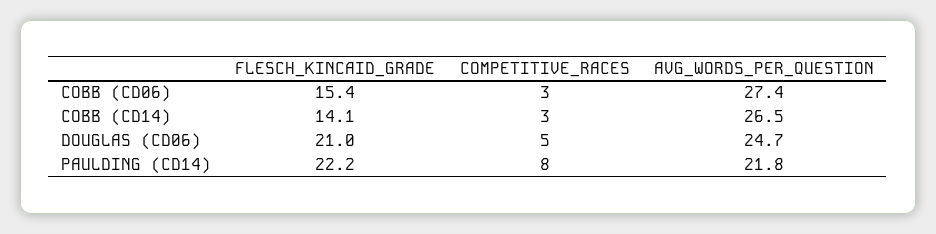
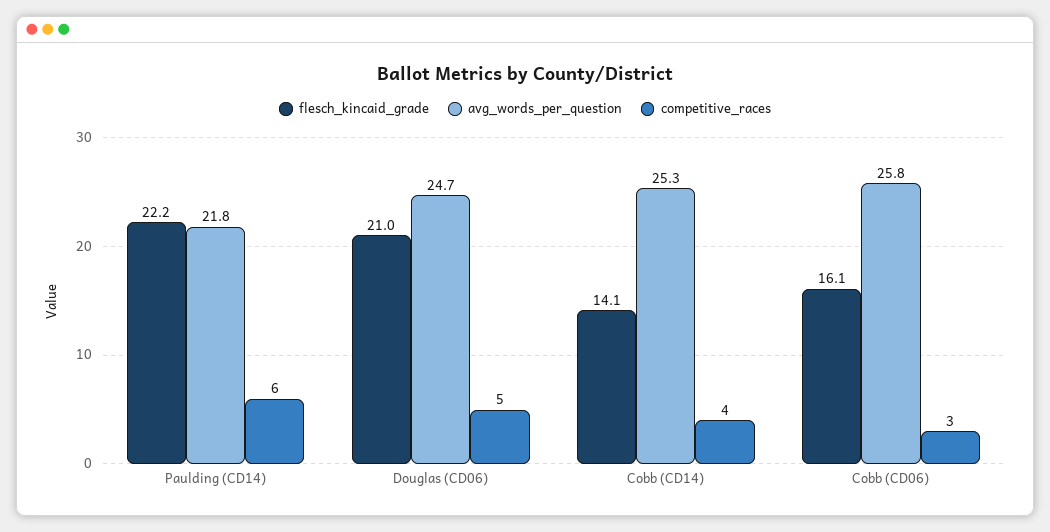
  {
    "FLESCH_KINCAID_GRADE": {
-     "COBB (CD06)": 15.4,
+     "COBB (CD06)": 16.1,
      "COBB (CD14)": 14.1,
      "DOUGLAS (CD06)": 21,
      "PAULDING (CD14)": 22.2
    },
    "COMPETITIVE_RACES": {
      "COBB (CD06)": 3,
-     "COBB (CD14)": 3,
+     "COBB (CD14)": 4,
      "DOUGLAS (CD06)": 5,
-     "PAULDING (CD14)": 8
+     "PAULDING (CD14)": 6
    },
    "AVG_WORDS_PER_QUESTION": {
-     "COBB (CD06)": 27.4,
+     "COBB (CD06)": 25.8,
-     "COBB (CD14)": 26.5,
+     "COBB (CD14)": 25.3,
      "DOUGLAS (CD06)": 24.7,
      "PAULDING (CD14)": 21.8
    }
  }

